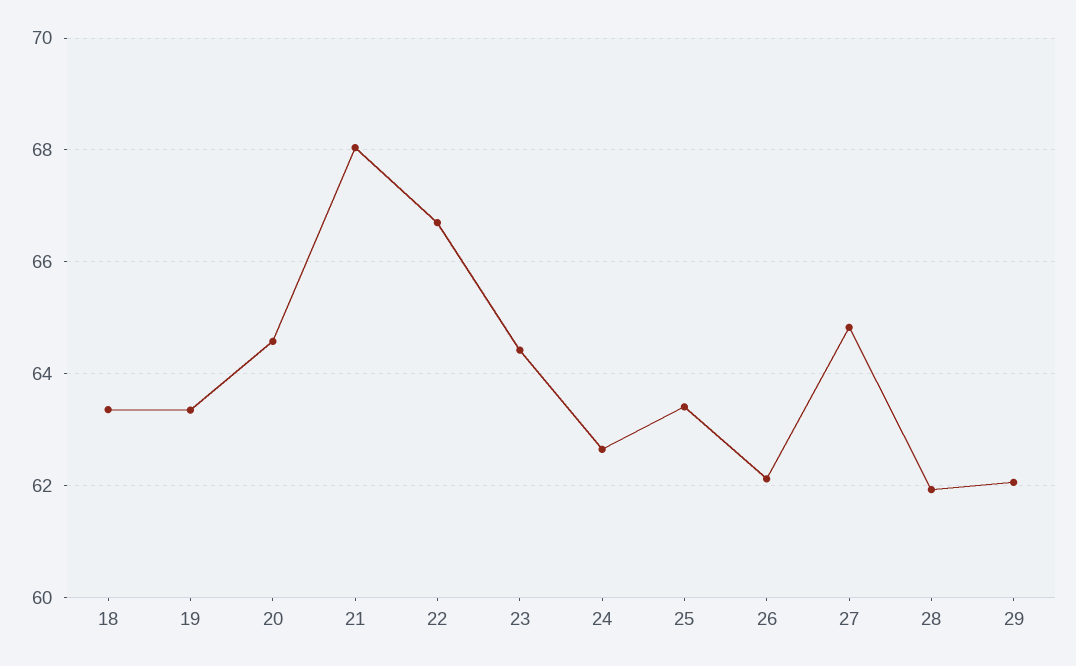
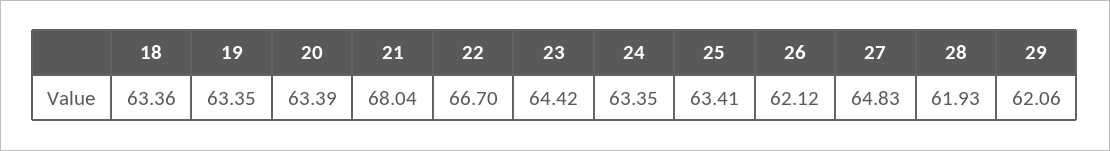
  {
    "18": 63.36,
    "19": 63.35,
-   "20": 64.6,
+   "20": 63.39,
    "21": 68.04,
    "22": 66.7,
    "23": 64.42,
-   "24": 62.6,
+   "24": 63.35,
    "25": 63.41,
    "26": 62.12,
    "27": 64.83,
    "28": 61.93,
    "29": 62.06
  }

